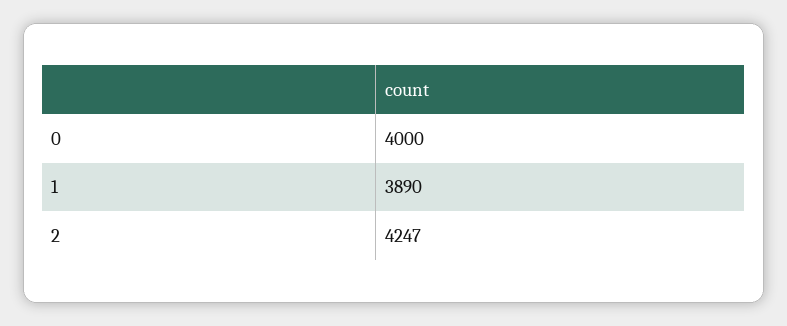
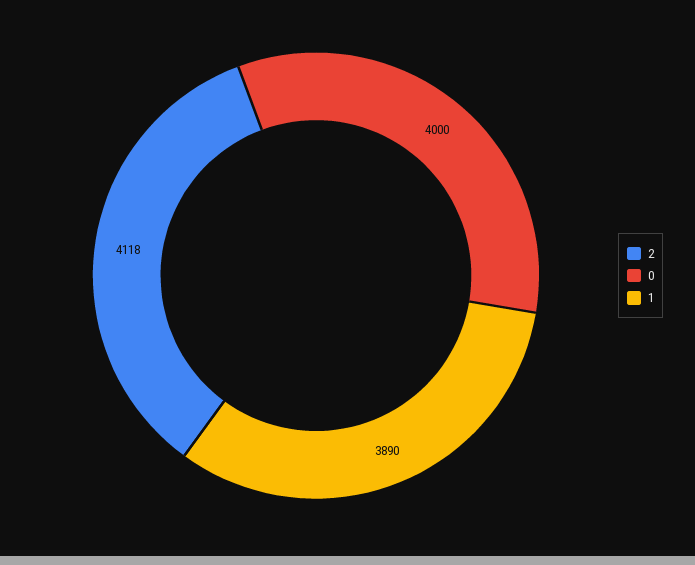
  {
    "0": 4000,
    "1": 3890,
-   "2": 4247
+   "2": 4118
  }

